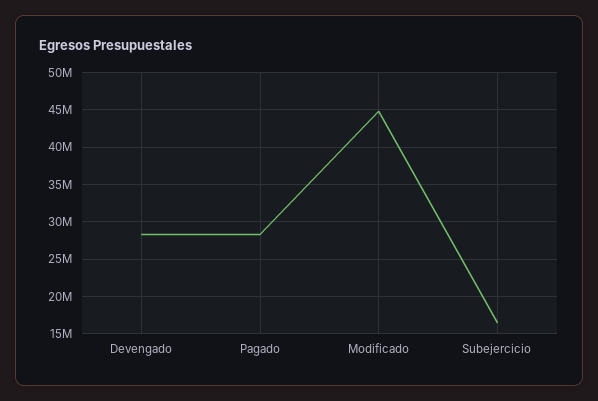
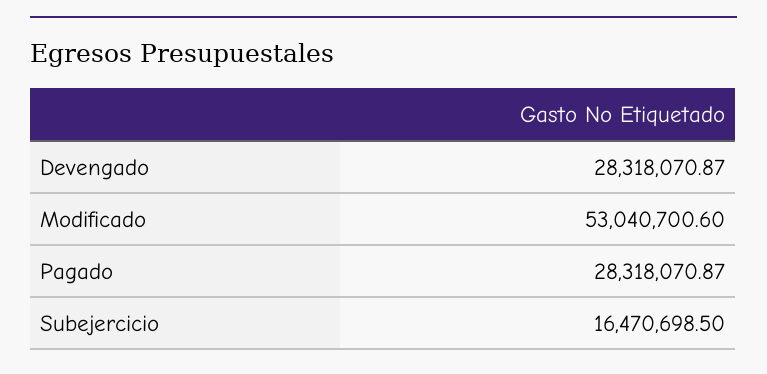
  {
    "Devengado": 28318070.87,
    "Pagado": 28318070.87,
-   "Modificado": 45000000,
+   "Modificado": 53040700.6,
    "Subejercicio": 16470698.5
  }

